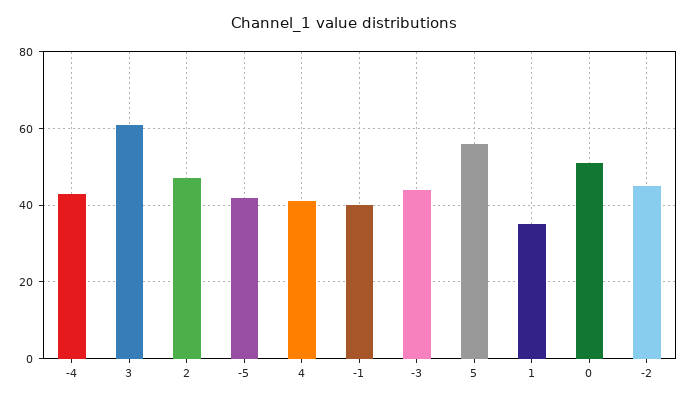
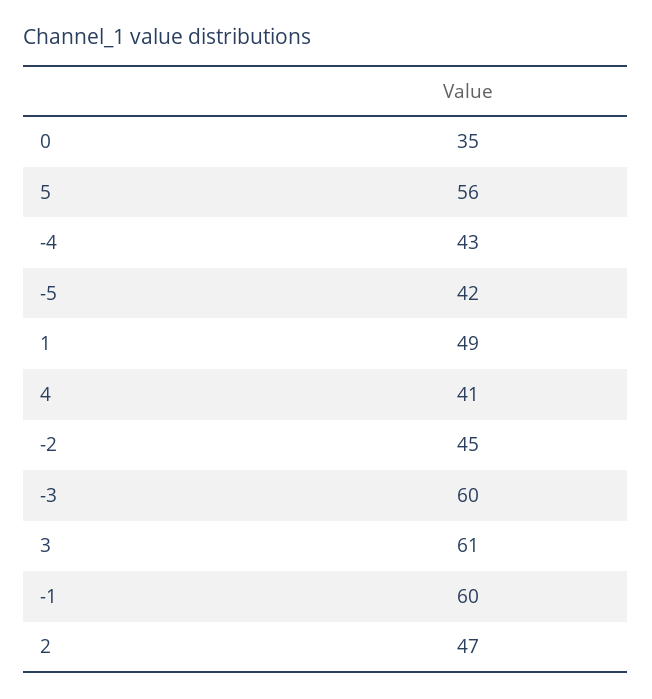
  {
    "-4": 43,
    "3": 61,
    "2": 47,
    "-5": 42,
    "4": 41,
-   "-1": 40,
+   "-1": 60,
-   "-3": 45,
+   "-3": 60,
    "5": 56,
-   "1": 35,
+   "1": 49,
-   "0": 50,
+   "0": 35,
    "-2": 45
  }

